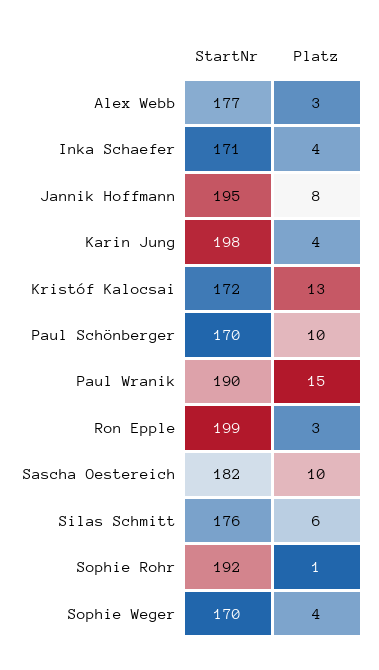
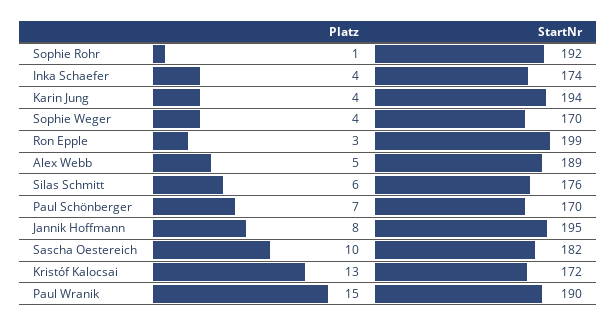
  {
    "StartNr": {
-     "Alex Webb": 177,
+     "Alex Webb": 189,
-     "Inka Schaefer": 171,
+     "Inka Schaefer": 174,
      "Jannik Hoffmann": 195,
-     "Karin Jung": 198,
+     "Karin Jung": 194,
      "Kristóf Kalocsai": 172,
      "Paul Schönberger": 170,
      "Paul Wranik": 190,
      "Ron Epple": 199,
      "Sascha Oestereich": 182,
      "Silas Schmitt": 176,
      "Sophie Rohr": 192,
      "Sophie Weger": 170
    },
    "Platz": {
-     "Alex Webb": 3,
+     "Alex Webb": 5,
      "Inka Schaefer": 4,
      "Jannik Hoffmann": 8,
      "Karin Jung": 4,
      "Kristóf Kalocsai": 13,
-     "Paul Schönberger": 10,
+     "Paul Schönberger": 7,
      "Paul Wranik": 15,
      "Ron Epple": 3,
      "Sascha Oestereich": 10,
      "Silas Schmitt": 6,
      "Sophie Rohr": 1,
      "Sophie Weger": 4
    }
  }

